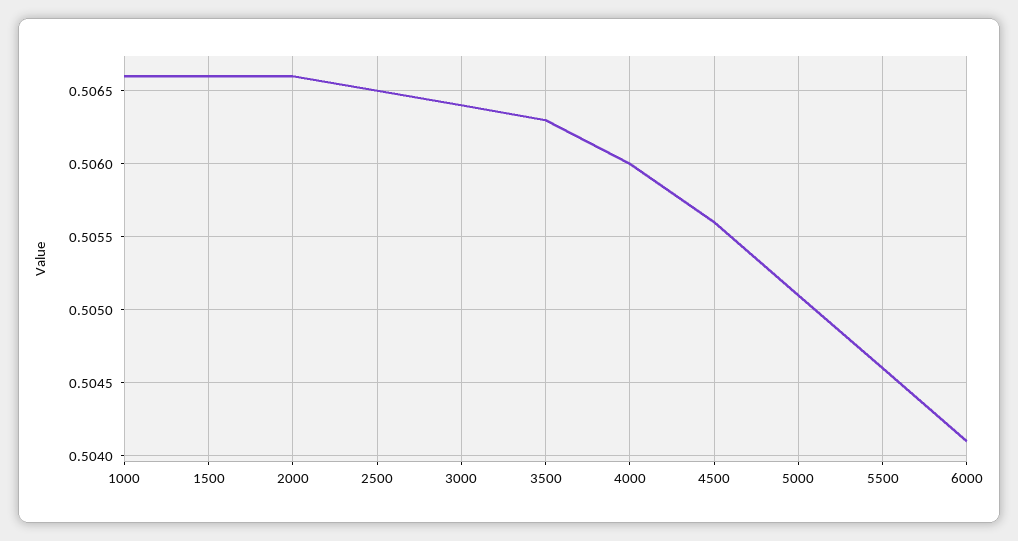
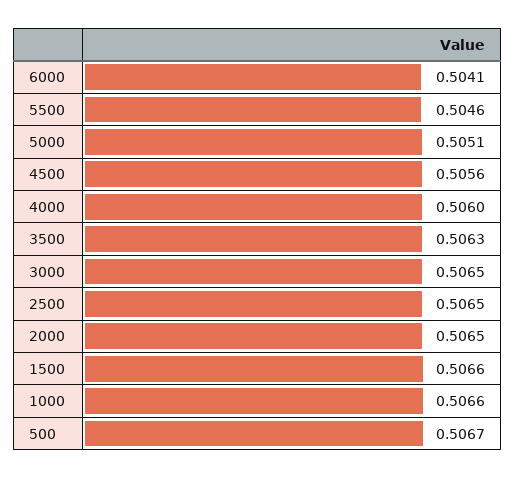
  {
    "1000": 0.5066,
    "1500": 0.5066,
-   "2000": 0.5066,
+   "2000": 0.5065,
    "2500": 0.5065,
-   "3000": 0.5064,
+   "3000": 0.5065,
    "3500": 0.5063,
    "4000": 0.506,
    "4500": 0.5056,
    "5000": 0.5051,
    "5500": 0.5046,
-   "6000": 0.5041
+   "6000": 0.5041,
+   "500": 0.5067
  }

